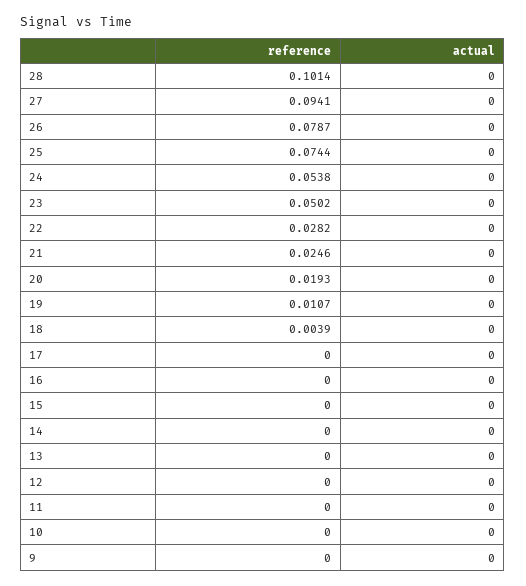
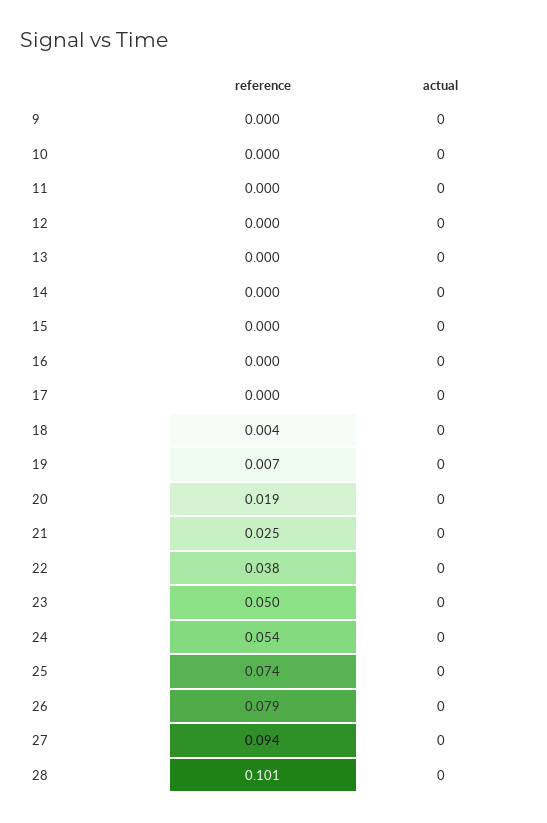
  {
    "reference": {
      "28": 0.1014,
      "27": 0.0941,
      "26": 0.0787,
      "25": 0.0744,
      "24": 0.0538,
      "23": 0.0502,
-     "22": 0.0282,
+     "22": 0.038,
      "21": 0.0246,
      "20": 0.0193,
-     "19": 0.0107,
+     "19": 0.007,
      "18": 0.0039,
      "17": 0,
      "16": 0,
      "15": 0,
      "14": 0,
      "13": 0,
      "12": 0,
      "11": 0,
      "10": 0,
      "9": 0
    },
    "actual": {
      "28": 0,
      "27": 0,
      "26": 0,
      "25": 0,
      "24": 0,
      "23": 0,
      "22": 0,
      "21": 0,
      "20": 0,
      "19": 0,
      "18": 0,
      "17": 0,
      "16": 0,
      "15": 0,
      "14": 0,
      "13": 0,
      "12": 0,
      "11": 0,
      "10": 0,
      "9": 0
    }
  }

